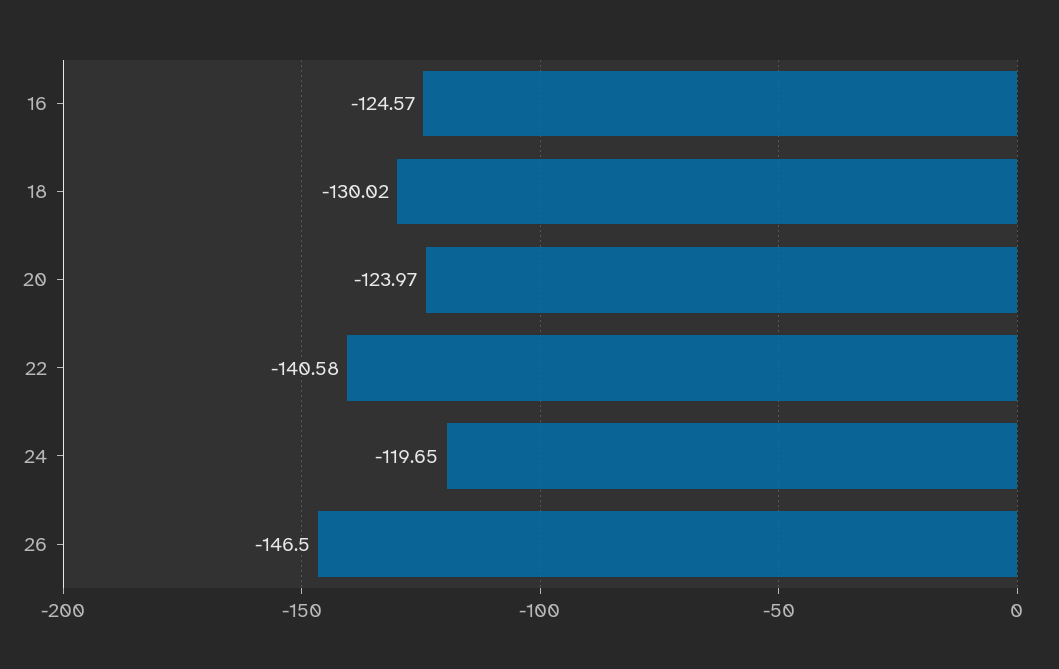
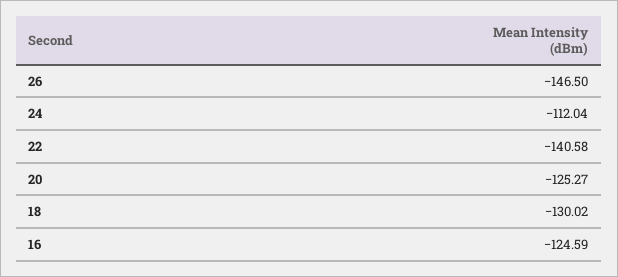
  {
-   "16": -124.57,
+   "16": -124.59,
    "18": -130.02,
-   "20": -123.97,
+   "20": -125.27,
    "22": -140.58,
-   "24": -119.65,
+   "24": -112.04,
    "26": -146.5
  }

